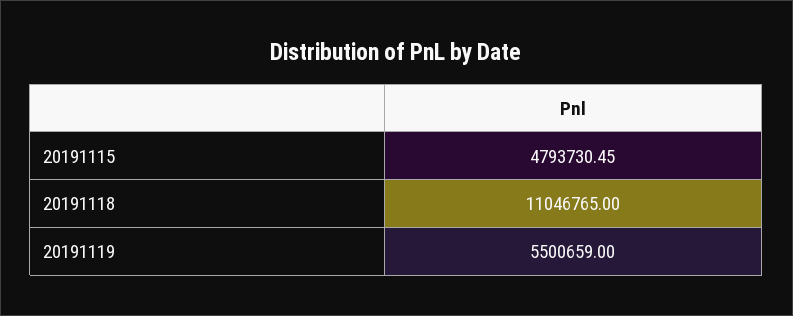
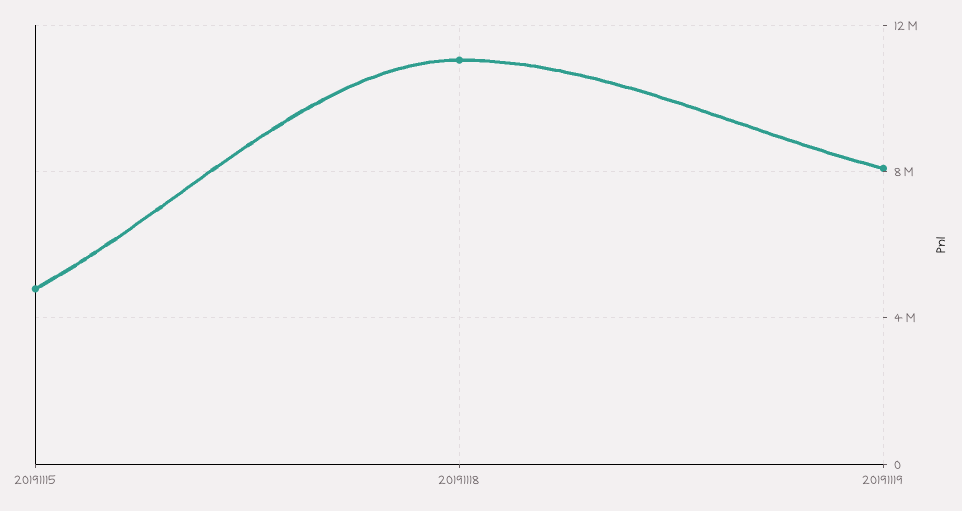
  {
    "20191115": 4793730.45,
    "20191118": 11046765,
-   "20191119": 5500659
+   "20191119": 8000000
  }

